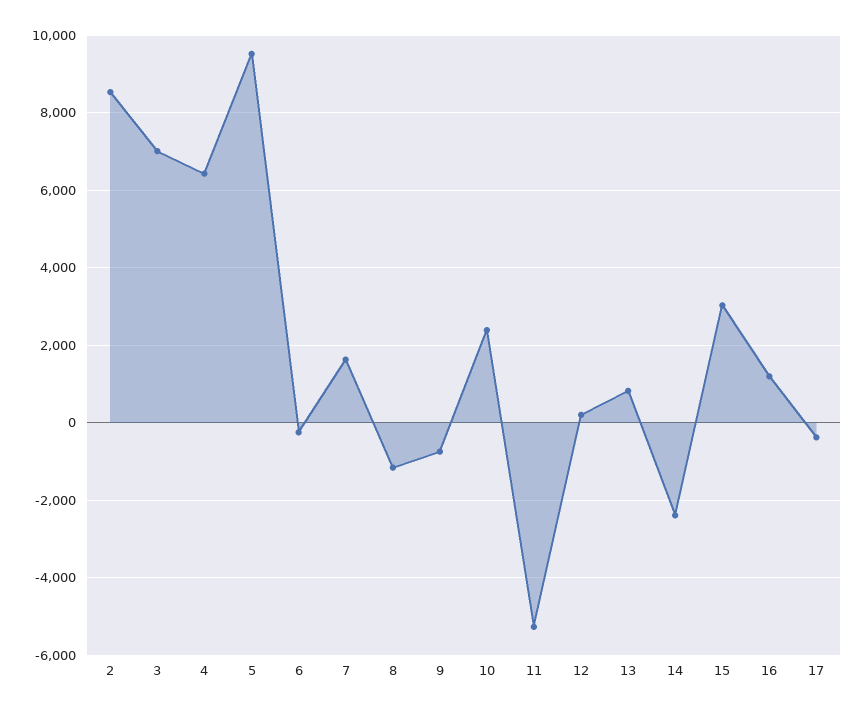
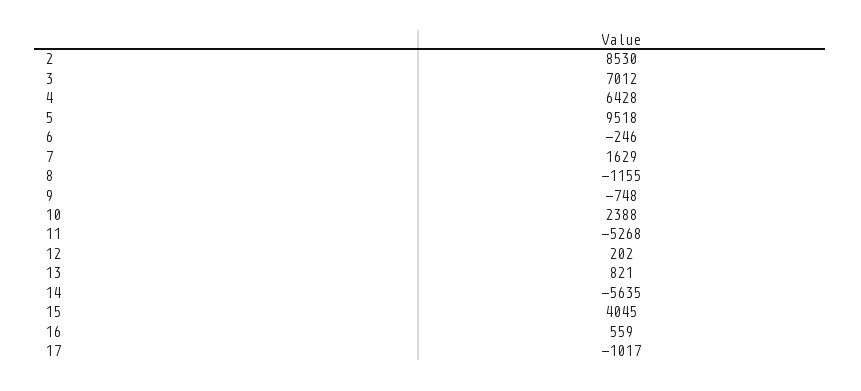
  {
    "2": 8530,
    "3": 7012,
    "4": 6428,
    "5": 9518,
    "6": -246,
    "7": 1629,
    "8": -1155,
    "9": -748,
    "10": 2388,
    "11": -5268,
    "12": 202,
    "13": 821,
-   "14": -2400,
+   "14": -5635,
-   "15": 3000,
+   "15": 4045,
-   "16": 1200,
+   "16": 559,
-   "17": -400
+   "17": -1017
  }

